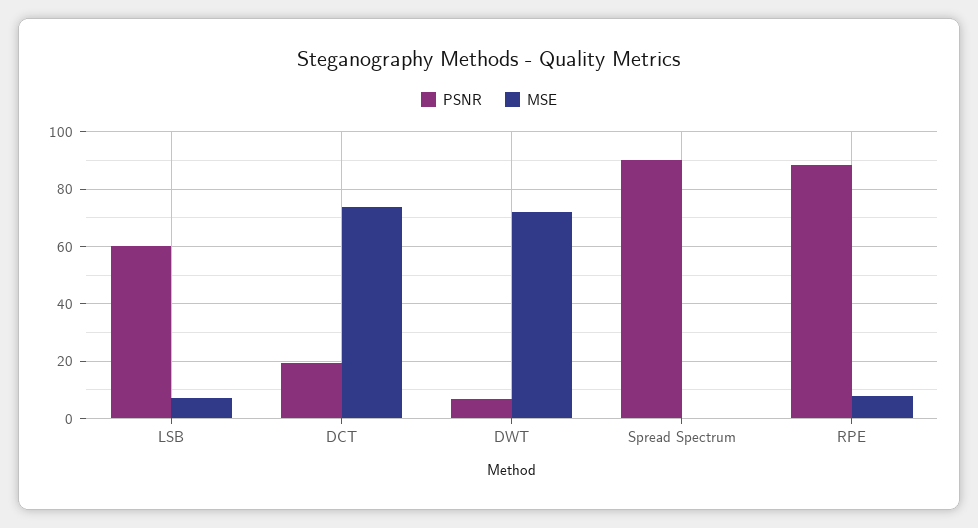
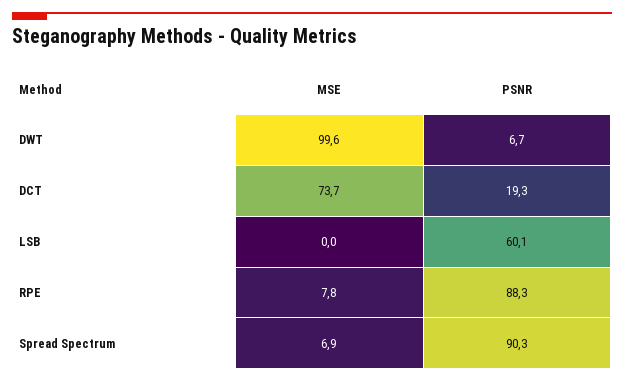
  {
    "PSNR": {
      "LSB": 60.1,
      "DCT": 19.3,
      "DWT": 6.7,
      "Spread Spectrum": 90.3,
      "RPE": 88.3
    },
    "MSE": {
-     "LSB": 7.5,
+     "LSB": 0,
      "DCT": 73.7,
-     "DWT": 72.5,
+     "DWT": 99.6,
-     "Spread Spectrum": 0,
+     "Spread Spectrum": 6.9,
      "RPE": 7.8
    }
  }

